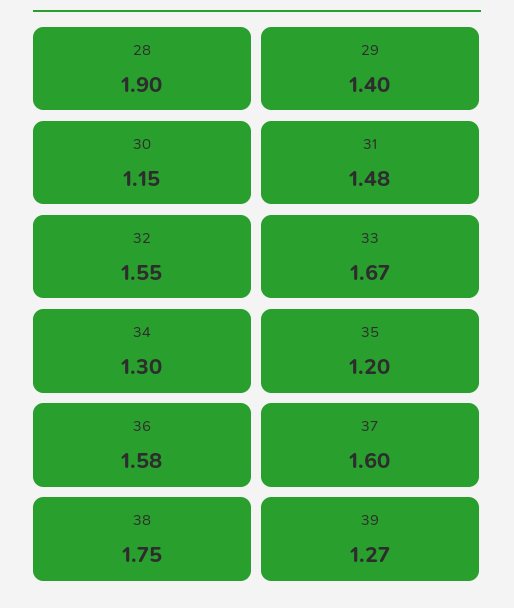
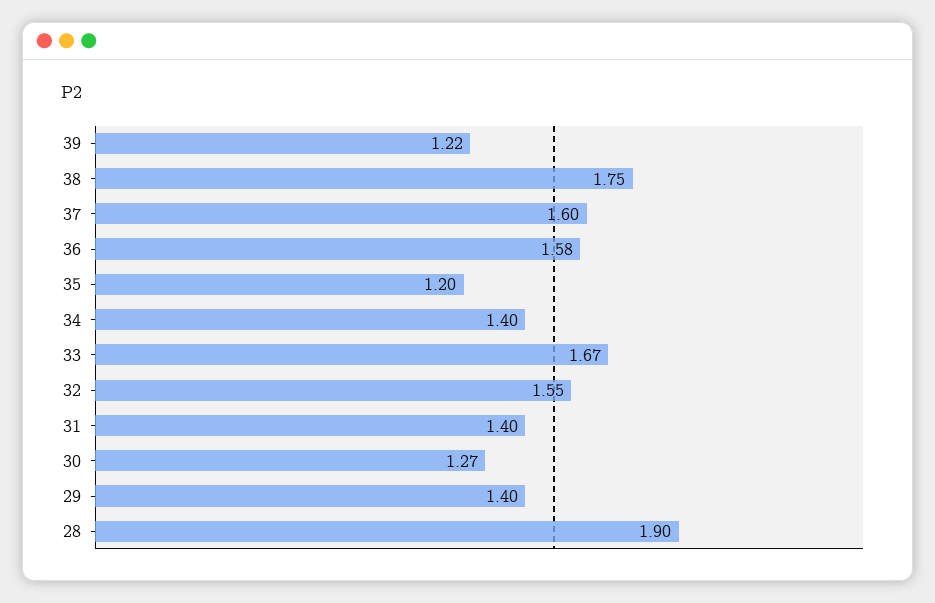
  {
    "28": 1.9,
    "29": 1.4,
-   "30": 1.15,
+   "30": 1.27,
-   "31": 1.48,
+   "31": 1.4,
    "32": 1.55,
    "33": 1.67,
-   "34": 1.3,
+   "34": 1.4,
    "35": 1.2,
    "36": 1.58,
    "37": 1.6,
    "38": 1.75,
-   "39": 1.27
+   "39": 1.22
  }

